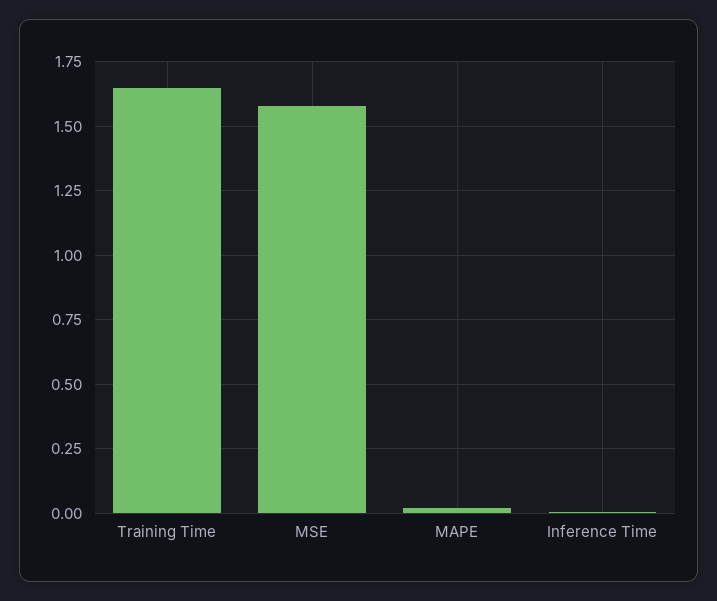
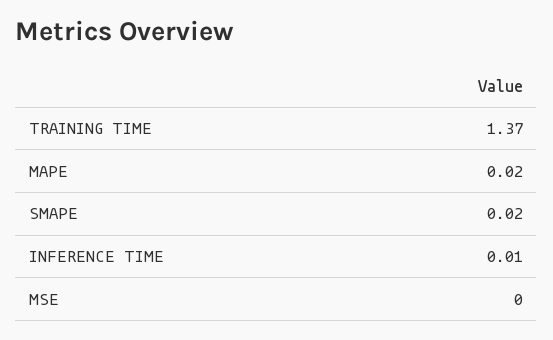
  {
-   "Training Time": 1.65,
+   "Training Time": 1.37,
-   "MSE": 1.575,
+   "MSE": 0,
    "MAPE": 0.02,
-   "Inference Time": 0.01
+   "Inference Time": 0.01,
+   "SMAPE": 0.02
  }

